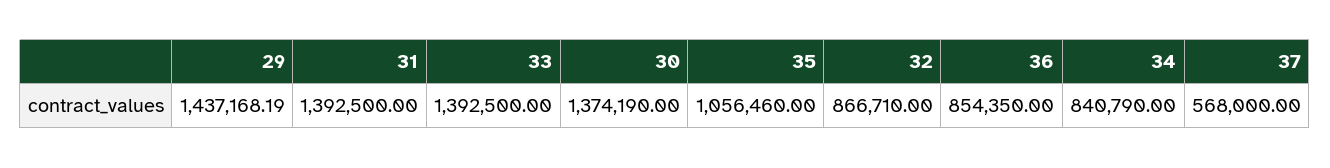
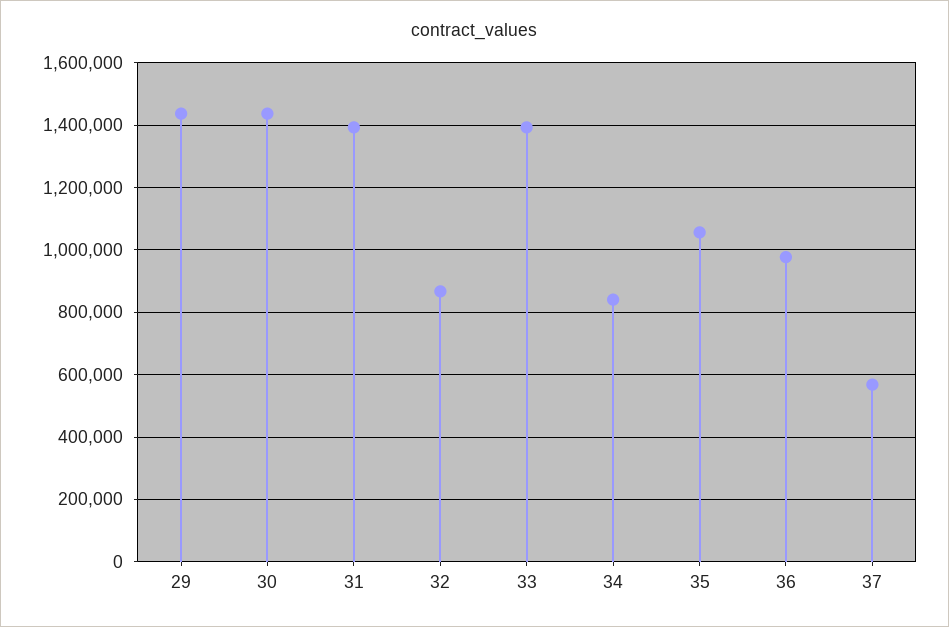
  {
    "29": 1437168.19,
    "31": 1392500,
    "33": 1392500,
-   "30": 1374190,
+   "30": 1440000,
    "35": 1056460,
    "32": 866710,
-   "36": 854350,
+   "36": 980000,
    "34": 840790,
    "37": 568000
  }

